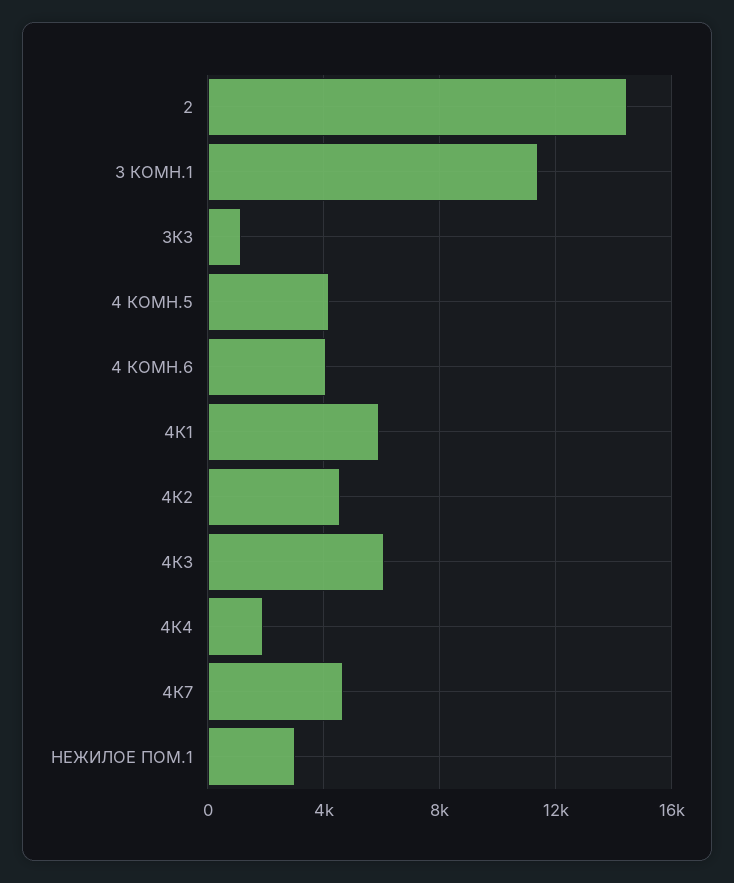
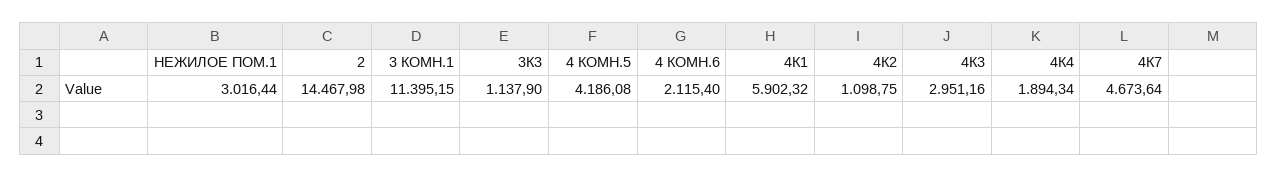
  {
    "2": 14467.98,
    "3 КОМН.1": 11395.15,
    "3К3": 1137.9,
    "4 КОМН.5": 4186.08,
-   "4 КОМН.6": 4000,
+   "4 КОМН.6": 2115.4,
    "4К1": 5902.32,
-   "4К2": 4500,
+   "4К2": 1098.75,
-   "4К3": 6000,
+   "4К3": 2951.16,
    "4К4": 1894.34,
    "4К7": 4673.64,
    "НЕЖИЛОЕ ПОМ.1": 3016.44
  }

